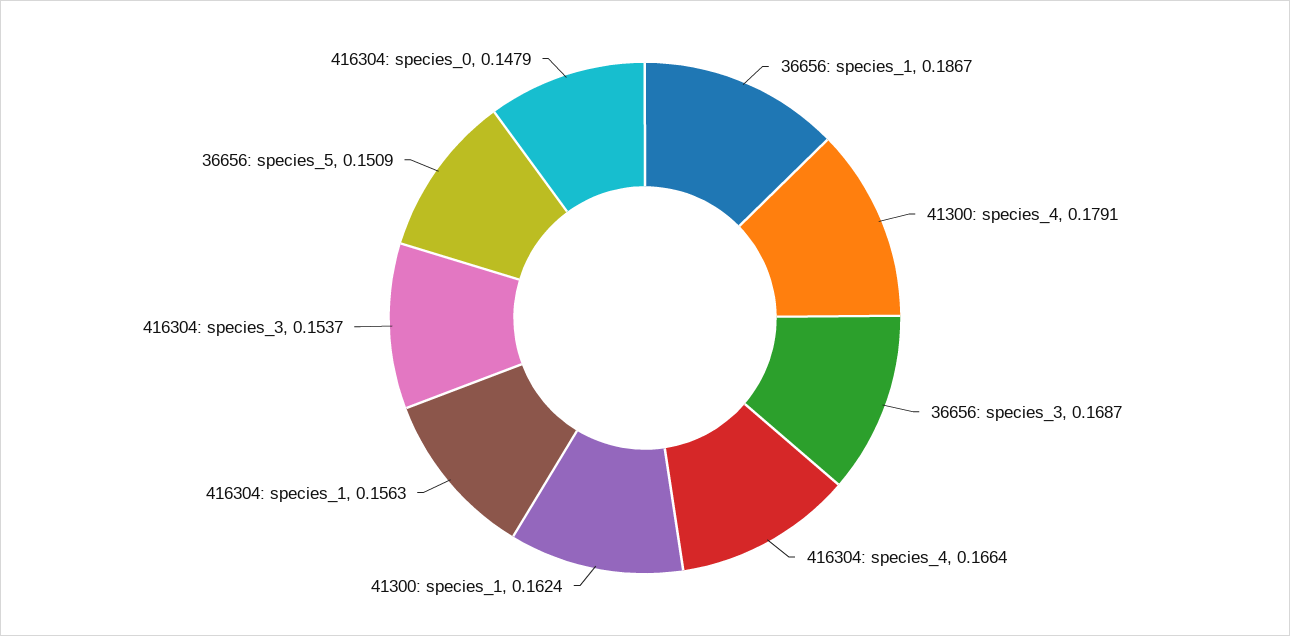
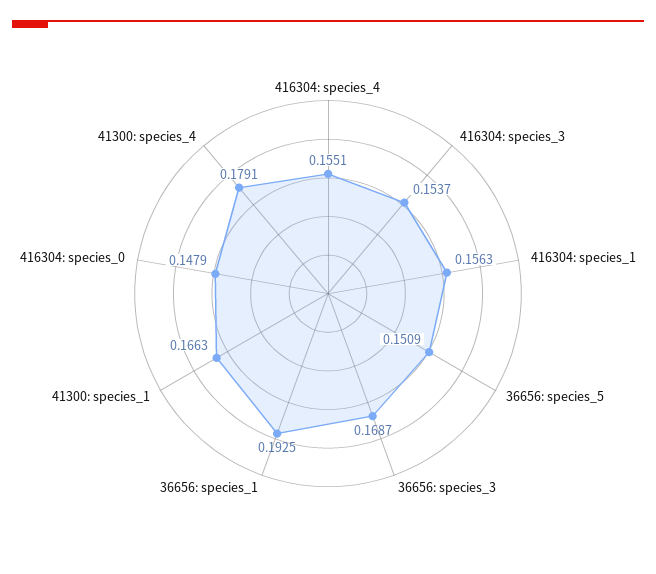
  {
-   "36656: species_1": 0.1867,
+   "36656: species_1": 0.1925,
    "41300: species_4": 0.1791,
    "36656: species_3": 0.1687,
-   "416304: species_4": 0.1664,
+   "416304: species_4": 0.1551,
-   "41300: species_1": 0.1624,
+   "41300: species_1": 0.1663,
    "416304: species_1": 0.1563,
    "416304: species_3": 0.1537,
    "36656: species_5": 0.1509,
    "416304: species_0": 0.1479
  }

